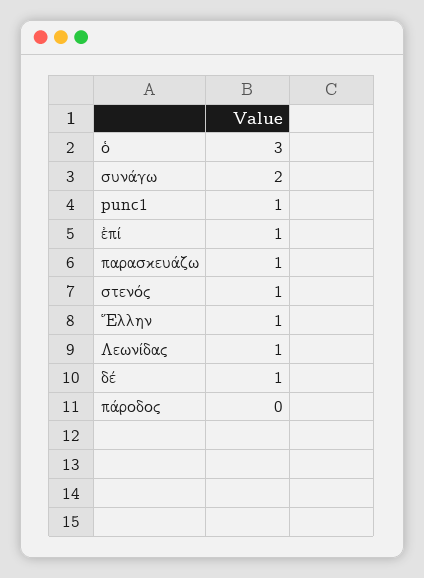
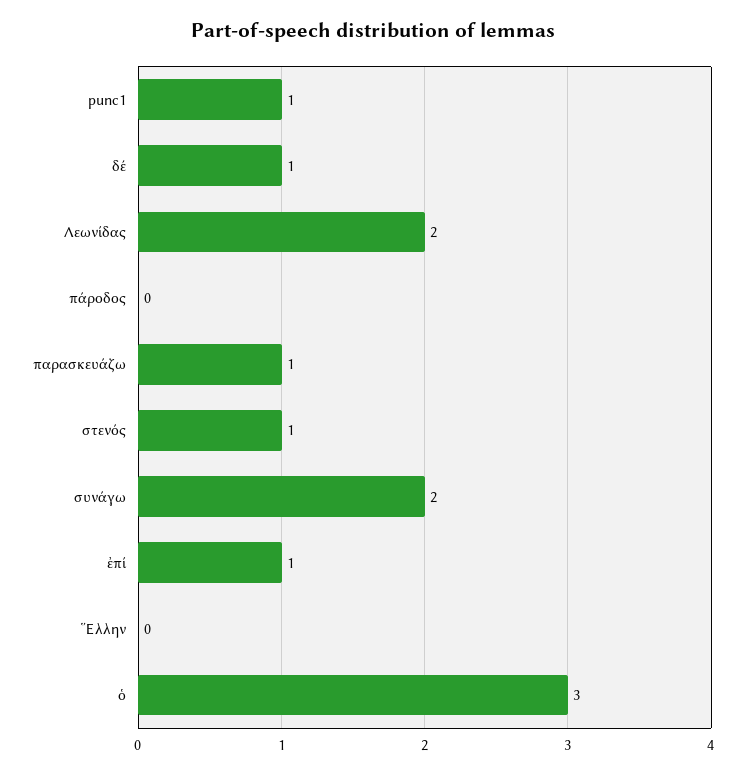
  {
    "ὁ": 3,
    "συνάγω": 2,
    "punc1": 1,
    "ἐπί": 1,
    "παρασκευάζω": 1,
    "στενός": 1,
-   "Ἕλλην": 1,
+   "Ἕλλην": 0,
-   "Λεωνίδας": 1,
+   "Λεωνίδας": 2,
    "δέ": 1,
    "πάροδος": 0
  }

